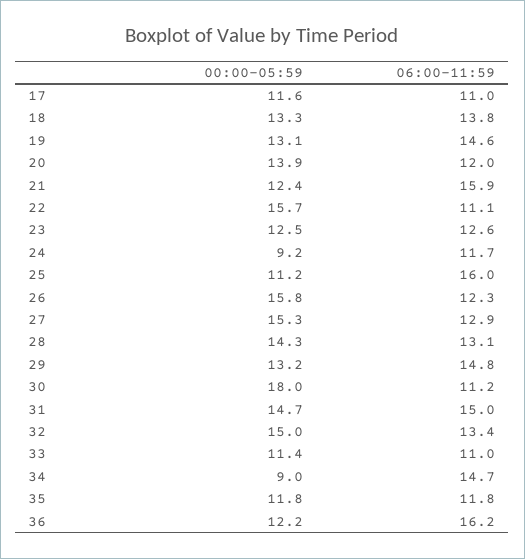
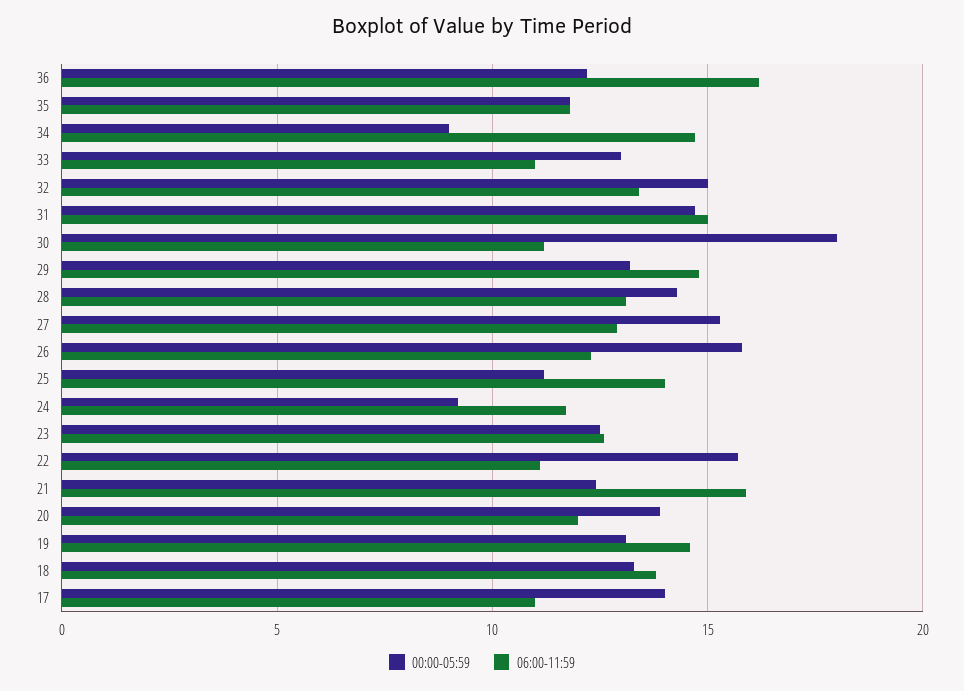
  {
    "00:00-05:59": {
-     "17": 11.6,
+     "17": 14,
      "18": 13.3,
      "19": 13.1,
      "20": 13.9,
      "21": 12.4,
      "22": 15.7,
      "23": 12.5,
      "24": 9.2,
      "25": 11.2,
      "26": 15.8,
      "27": 15.3,
      "28": 14.3,
      "29": 13.2,
      "30": 18,
      "31": 14.7,
      "32": 15,
-     "33": 11.4,
+     "33": 13,
      "34": 9,
      "35": 11.8,
      "36": 12.2
    },
    "06:00-11:59": {
      "17": 11,
      "18": 13.8,
      "19": 14.6,
      "20": 12,
      "21": 15.9,
      "22": 11.1,
      "23": 12.6,
      "24": 11.7,
-     "25": 16,
+     "25": 14,
      "26": 12.3,
      "27": 12.9,
      "28": 13.1,
      "29": 14.8,
      "30": 11.2,
      "31": 15,
      "32": 13.4,
      "33": 11,
      "34": 14.7,
      "35": 11.8,
      "36": 16.2
    }
  }

